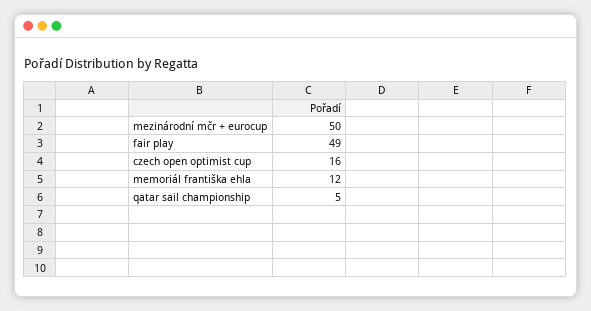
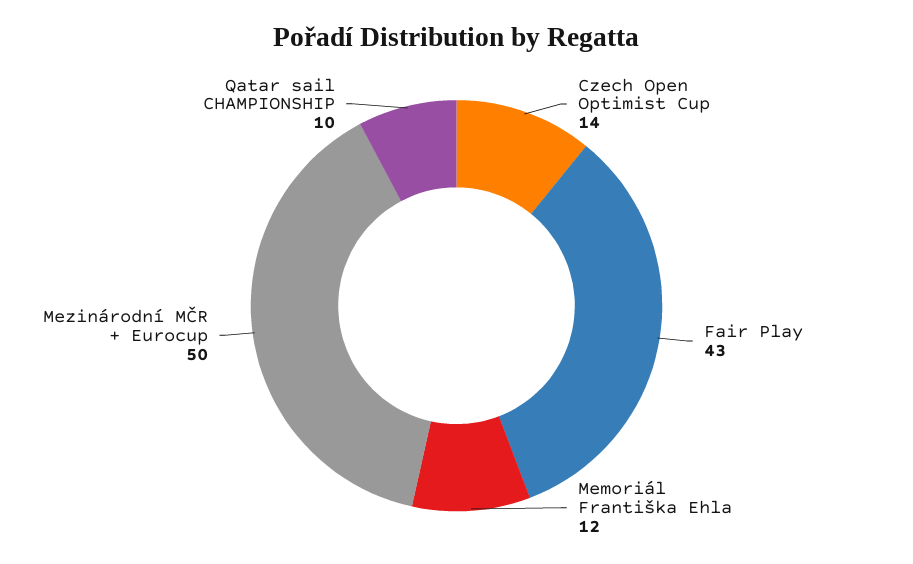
  {
    "mezinárodní mčr + eurocup": 50,
-   "fair play": 49,
+   "fair play": 43,
-   "czech open optimist cup": 16,
+   "czech open optimist cup": 14,
    "memoriál františka ehla": 12,
-   "qatar sail championship": 5
+   "qatar sail championship": 10
  }

